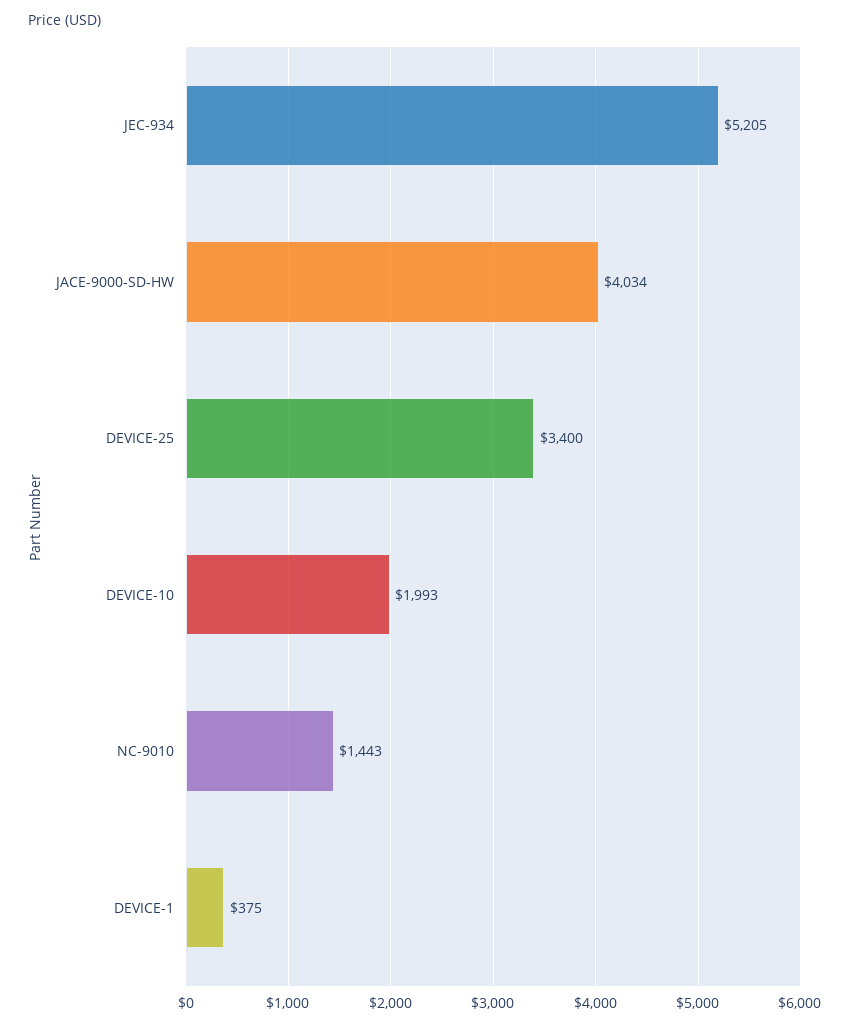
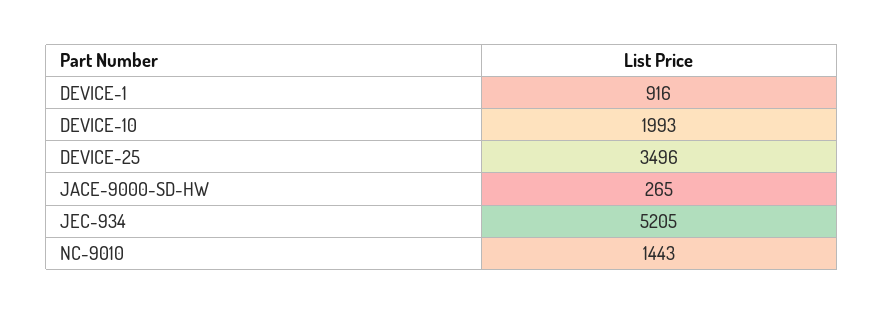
  {
    "JEC-934": 5205,
-   "JACE-9000-SD-HW": 4034,
+   "JACE-9000-SD-HW": 265,
-   "DEVICE-25": 3400,
+   "DEVICE-25": 3496,
    "DEVICE-10": 1993,
    "NC-9010": 1443,
-   "DEVICE-1": 375
+   "DEVICE-1": 916
  }

